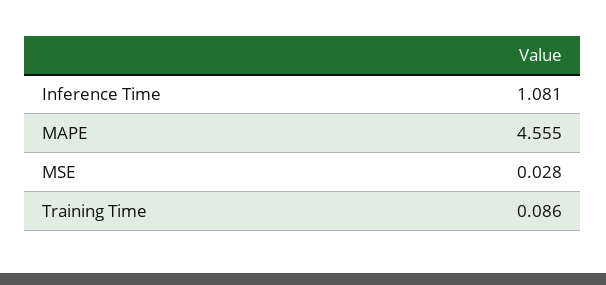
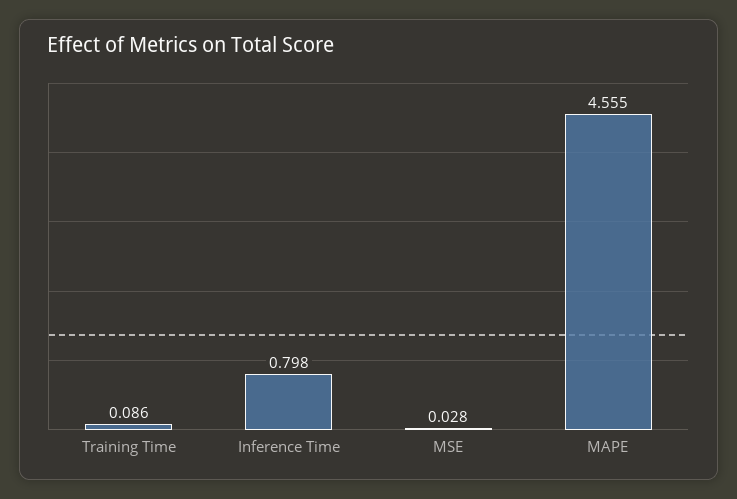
  {
-   "Inference Time": 1.081,
+   "Inference Time": 0.798,
    "MAPE": 4.555,
    "MSE": 0.028,
    "Training Time": 0.086
  }

